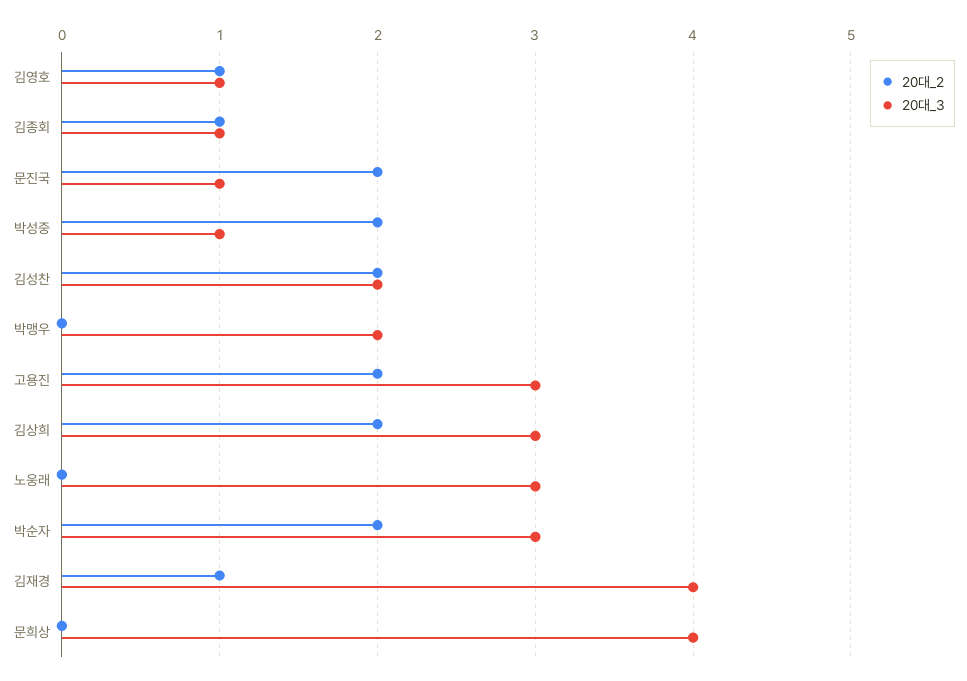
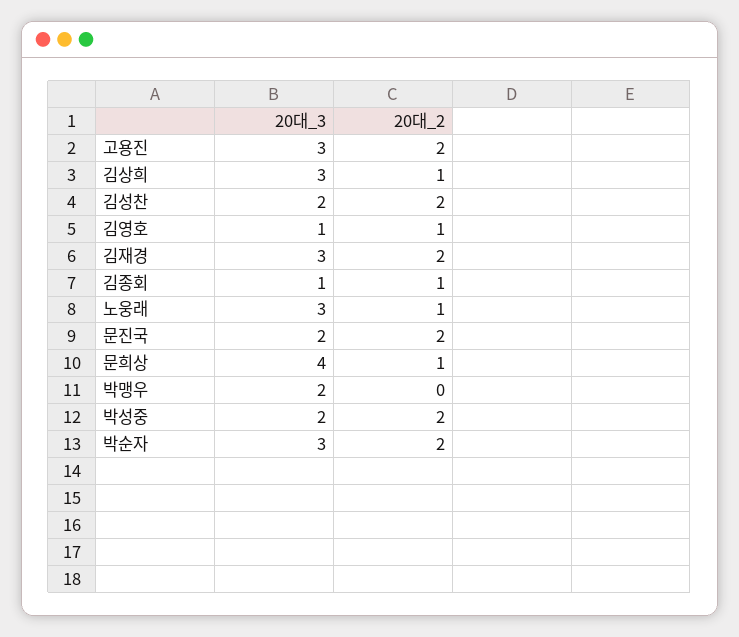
  {
    "20대_2": {
      "김영호": 1,
      "김종회": 1,
      "문진국": 2,
      "박성중": 2,
      "김성찬": 2,
      "박맹우": 0,
      "고용진": 2,
-     "김상희": 2,
+     "김상희": 1,
-     "노웅래": 0,
+     "노웅래": 1,
      "박순자": 2,
-     "김재경": 1,
+     "김재경": 2,
-     "문희상": 0
+     "문희상": 1
    },
    "20대_3": {
      "김영호": 1,
      "김종회": 1,
-     "문진국": 1,
+     "문진국": 2,
-     "박성중": 1,
+     "박성중": 2,
      "김성찬": 2,
      "박맹우": 2,
      "고용진": 3,
      "김상희": 3,
      "노웅래": 3,
      "박순자": 3,
-     "김재경": 4,
+     "김재경": 3,
      "문희상": 4
    }
  }

